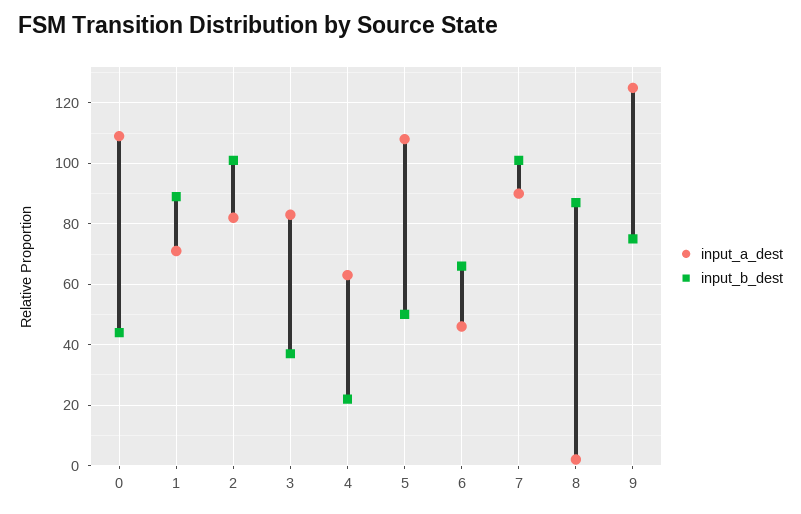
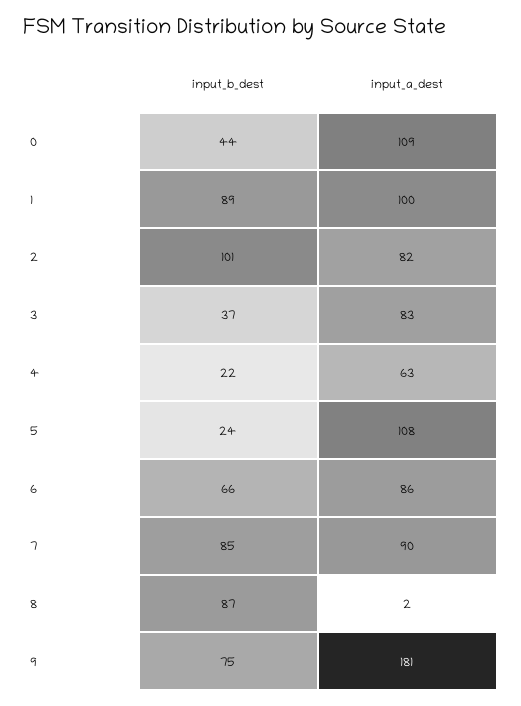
  {
    "input_a_dest": {
      "0": 109,
-     "1": 70,
+     "1": 100,
      "2": 82,
      "3": 83,
      "4": 63,
      "5": 108,
-     "6": 45,
+     "6": 86,
      "7": 90,
      "8": 2,
-     "9": 125
+     "9": 181
    },
    "input_b_dest": {
      "0": 44,
      "1": 89,
      "2": 101,
      "3": 37,
      "4": 22,
-     "5": 50,
+     "5": 24,
      "6": 66,
-     "7": 100,
+     "7": 85,
      "8": 87,
      "9": 75
    }
  }

